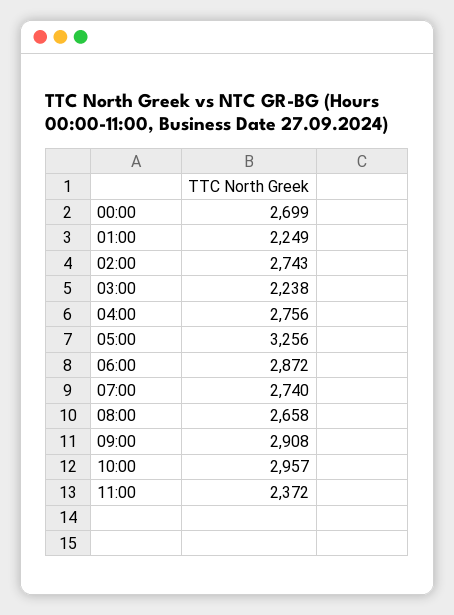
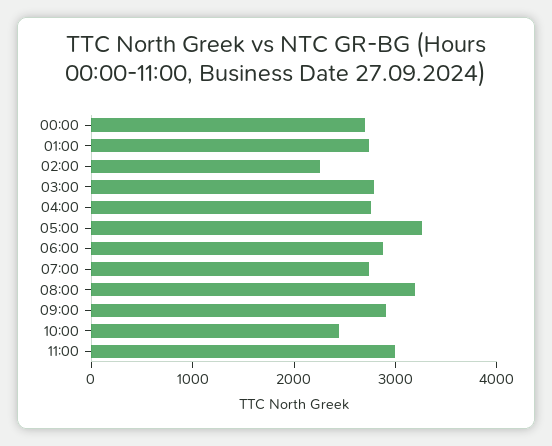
  {
    "00:00": 2699,
-   "01:00": 2249,
+   "01:00": 2800,
-   "02:00": 2743,
+   "02:00": 2200,
-   "03:00": 2238,
+   "03:00": 2800,
    "04:00": 2756,
    "05:00": 3256,
    "06:00": 2872,
    "07:00": 2740,
-   "08:00": 2658,
+   "08:00": 3200,
    "09:00": 2908,
-   "10:00": 2957,
+   "10:00": 2400,
-   "11:00": 2372
+   "11:00": 3000
  }

